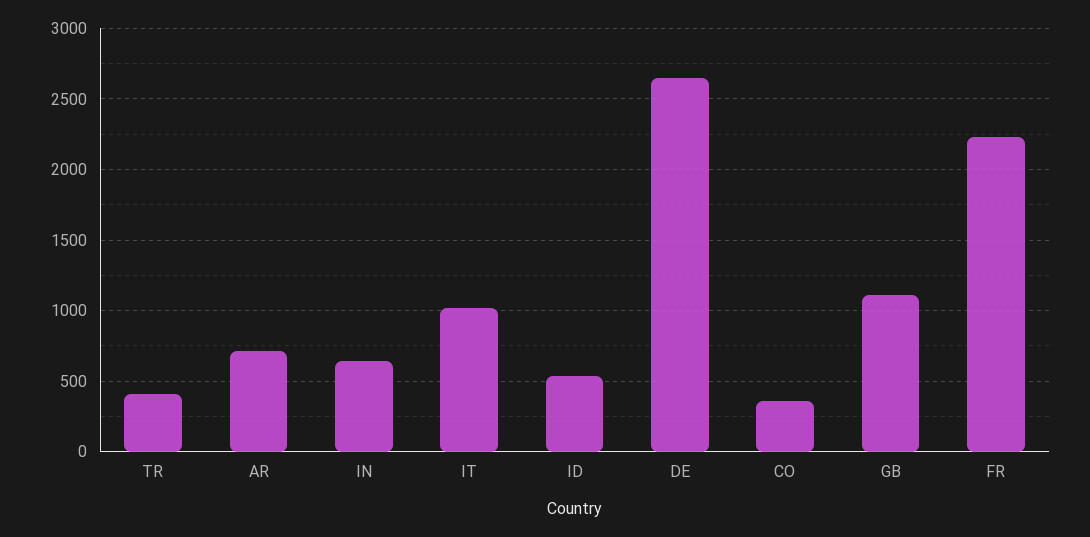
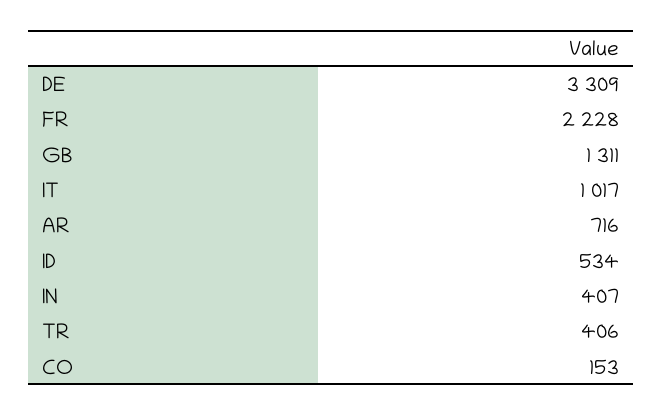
  {
    "TR": 406,
    "AR": 716,
-   "IN": 650,
+   "IN": 407,
    "IT": 1017,
    "ID": 534,
-   "DE": 2650,
+   "DE": 3309,
-   "CO": 350,
+   "CO": 153,
-   "GB": 1100,
+   "GB": 1311,
    "FR": 2228
  }

